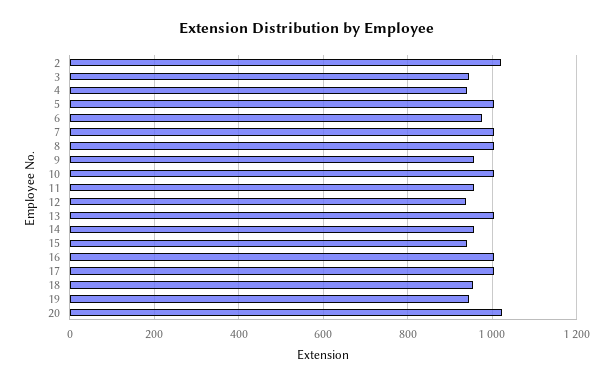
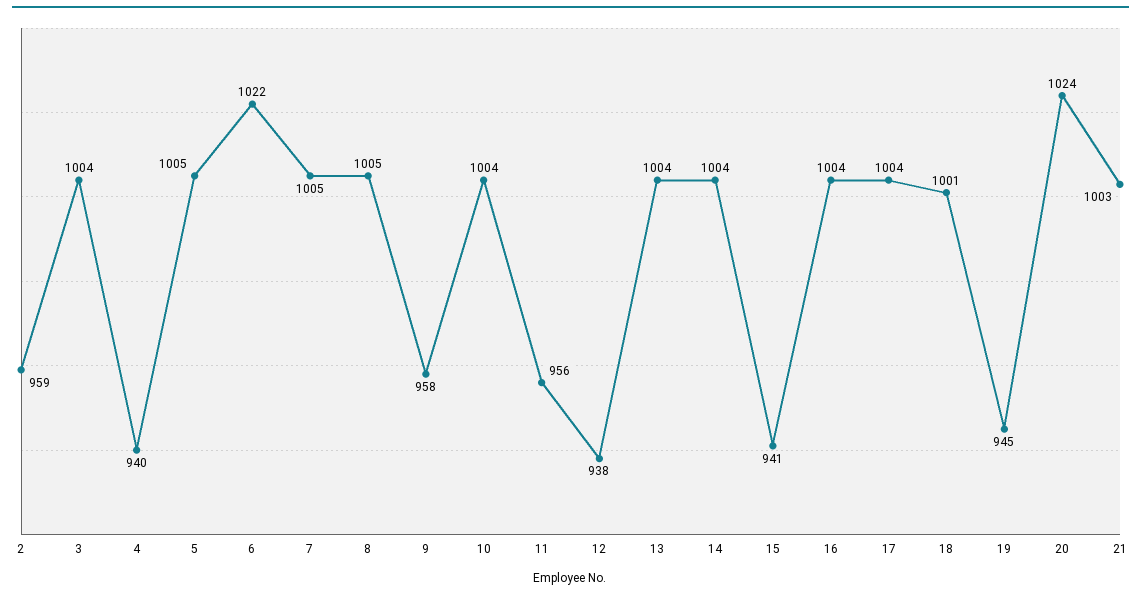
  {
-   "2": 1020,
+   "2": 959,
-   "3": 940,
+   "3": 1004,
    "4": 940,
    "5": 1005,
-   "6": 980,
+   "6": 1022,
    "7": 1005,
    "8": 1005,
    "9": 958,
    "10": 1004,
    "11": 956,
    "12": 938,
    "13": 1004,
-   "14": 960,
+   "14": 1004,
    "15": 941,
    "16": 1004,
    "17": 1004,
-   "18": 960,
+   "18": 1001,
    "19": 945,
-   "20": 1024
+   "20": 1024,
+   "21": 1003
  }

